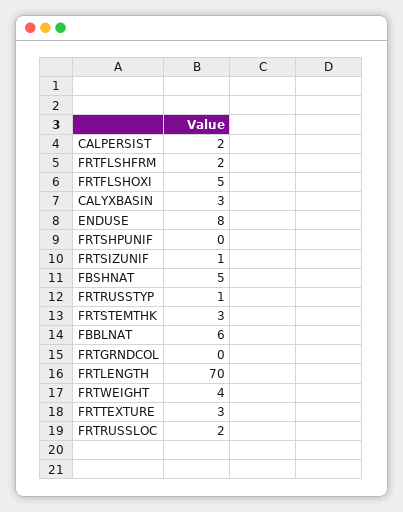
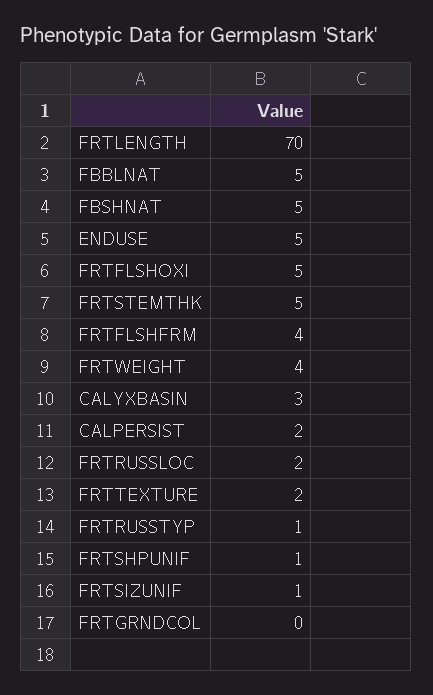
  {
    "CALPERSIST": 2,
-   "FRTFLSHFRM": 2,
+   "FRTFLSHFRM": 4,
    "FRTFLSHOXI": 5,
    "CALYXBASIN": 3,
-   "ENDUSE": 8,
+   "ENDUSE": 5,
-   "FRTSHPUNIF": 0,
+   "FRTSHPUNIF": 1,
    "FRTSIZUNIF": 1,
    "FBSHNAT": 5,
    "FRTRUSSTYP": 1,
-   "FRTSTEMTHK": 3,
+   "FRTSTEMTHK": 5,
-   "FBBLNAT": 6,
+   "FBBLNAT": 5,
    "FRTGRNDCOL": 0,
    "FRTLENGTH": 70,
    "FRTWEIGHT": 4,
-   "FRTTEXTURE": 3,
+   "FRTTEXTURE": 2,
    "FRTRUSSLOC": 2
  }

